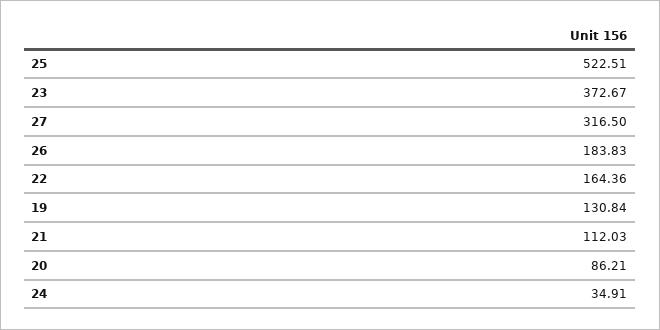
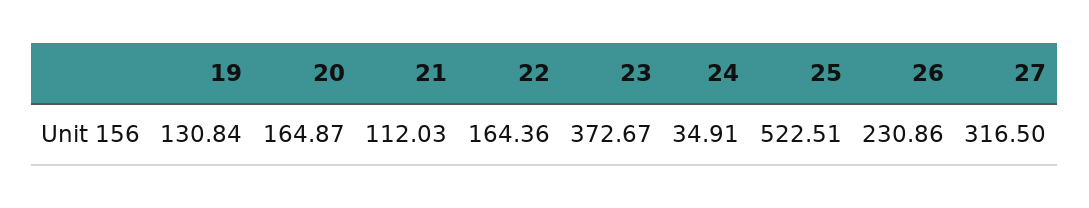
  {
    "25": 522.51,
    "23": 372.67,
    "27": 316.5,
-   "26": 183.83,
+   "26": 230.86,
    "22": 164.36,
    "19": 130.84,
    "21": 112.03,
-   "20": 86.21,
+   "20": 164.87,
    "24": 34.91
  }

